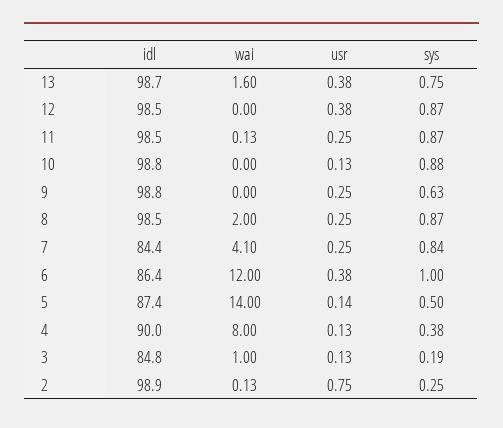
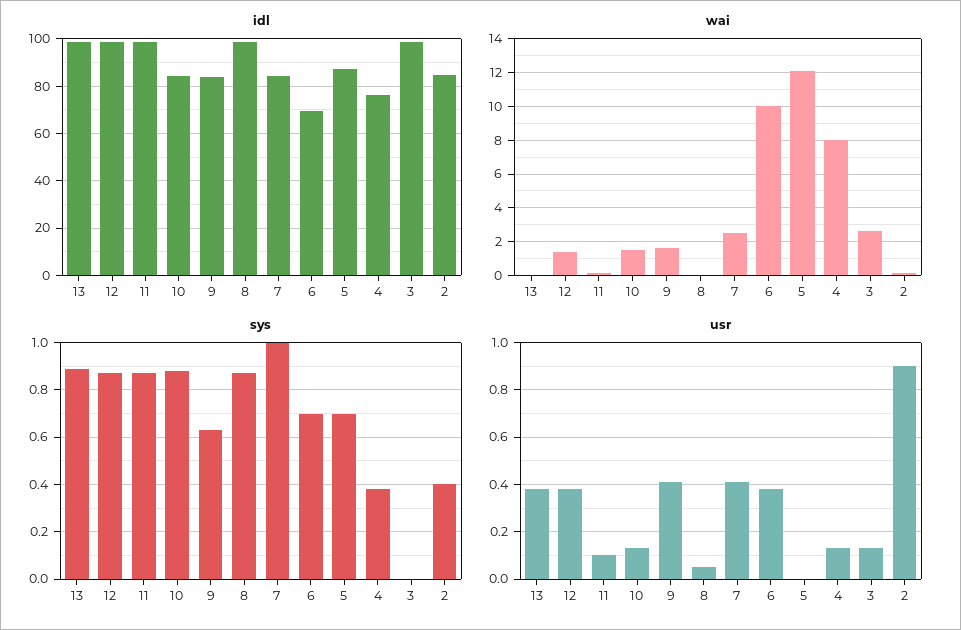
  {
    "idl": {
      "13": 98.7,
      "12": 98.5,
      "11": 98.5,
-     "10": 98.8,
+     "10": 85,
-     "9": 98.8,
+     "9": 85,
      "8": 98.5,
      "7": 84.4,
-     "6": 86.4,
+     "6": 70,
      "5": 87.4,
-     "4": 90,
+     "4": 75,
-     "3": 84.8,
+     "3": 100,
-     "2": 98.9
+     "2": 85
    },
    "wai": {
-     "13": 1.6,
+     "13": 0,
-     "12": 0,
+     "12": 1.5,
      "11": 0.13,
-     "10": 0,
+     "10": 1.5,
-     "9": 0,
+     "9": 1.5,
-     "8": 2,
+     "8": 0,
-     "7": 4.1,
+     "7": 2.5,
-     "6": 12,
+     "6": 10,
-     "5": 14,
+     "5": 12,
      "4": 8,
-     "3": 1,
+     "3": 2.5,
      "2": 0.13
    },
    "usr": {
      "13": 0.38,
      "12": 0.38,
-     "11": 0.25,
+     "11": 0.1,
      "10": 0.13,
-     "9": 0.25,
+     "9": 0.4,
-     "8": 0.25,
+     "8": 0.05,
-     "7": 0.25,
+     "7": 0.4,
      "6": 0.38,
-     "5": 0.14,
+     "5": 0,
      "4": 0.13,
      "3": 0.13,
-     "2": 0.75
+     "2": 0.9
    },
    "sys": {
-     "13": 0.75,
+     "13": 0.9,
      "12": 0.87,
      "11": 0.87,
      "10": 0.88,
      "9": 0.63,
      "8": 0.87,
-     "7": 0.84,
+     "7": 1,
-     "6": 1,
+     "6": 0.7,
-     "5": 0.5,
+     "5": 0.7,
      "4": 0.38,
-     "3": 0.19,
+     "3": 0,
-     "2": 0.25
+     "2": 0.4
    }
  }

